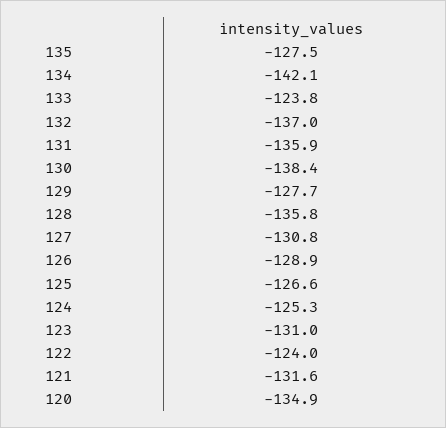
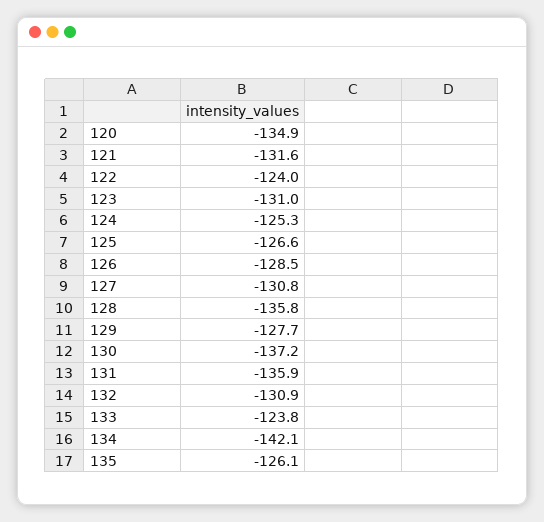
  {
-   "135": -127.5,
+   "135": -126.1,
    "134": -142.1,
    "133": -123.8,
-   "132": -137,
+   "132": -130.9,
    "131": -135.9,
-   "130": -138.4,
+   "130": -137.2,
    "129": -127.7,
    "128": -135.8,
    "127": -130.8,
-   "126": -128.9,
+   "126": -128.5,
    "125": -126.6,
    "124": -125.3,
    "123": -131,
    "122": -124,
    "121": -131.6,
    "120": -134.9
  }

